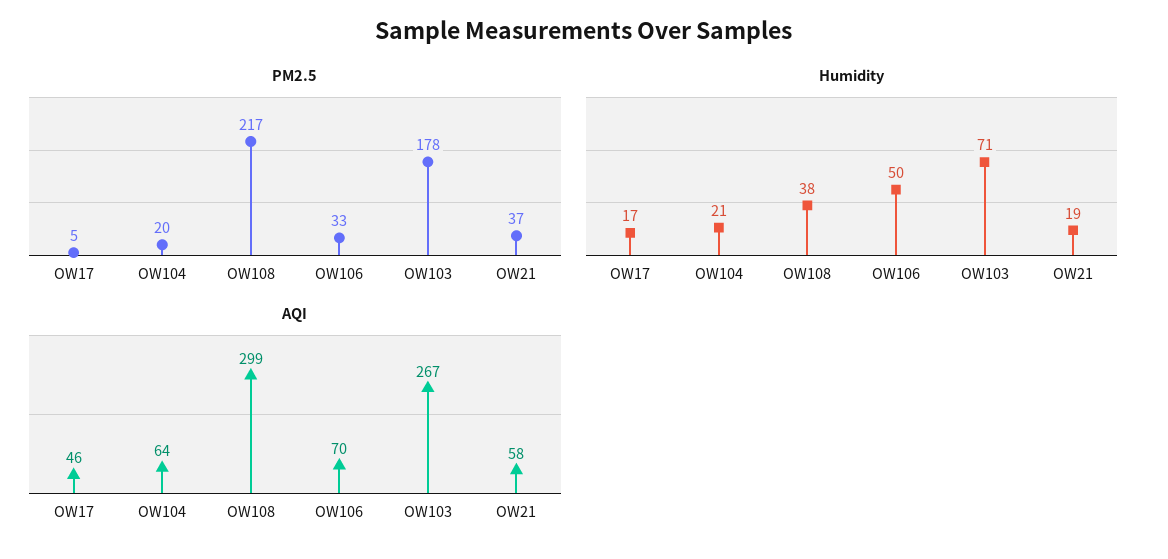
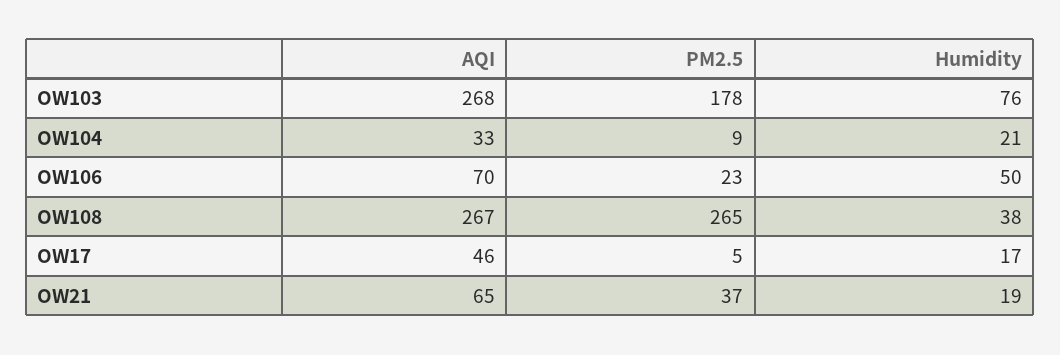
  {
    "PM2.5": {
      "OW17": 5,
-     "OW104": 20,
+     "OW104": 9,
-     "OW108": 217,
+     "OW108": 265,
-     "OW106": 33,
+     "OW106": 23,
      "OW103": 178,
      "OW21": 37
    },
    "Humidity": {
      "OW17": 17,
      "OW104": 21,
      "OW108": 38,
      "OW106": 50,
-     "OW103": 71,
+     "OW103": 76,
      "OW21": 19
    },
    "AQI": {
      "OW17": 46,
-     "OW104": 64,
+     "OW104": 33,
-     "OW108": 299,
+     "OW108": 267,
      "OW106": 70,
-     "OW103": 267,
+     "OW103": 268,
-     "OW21": 58
+     "OW21": 65
    }
  }

